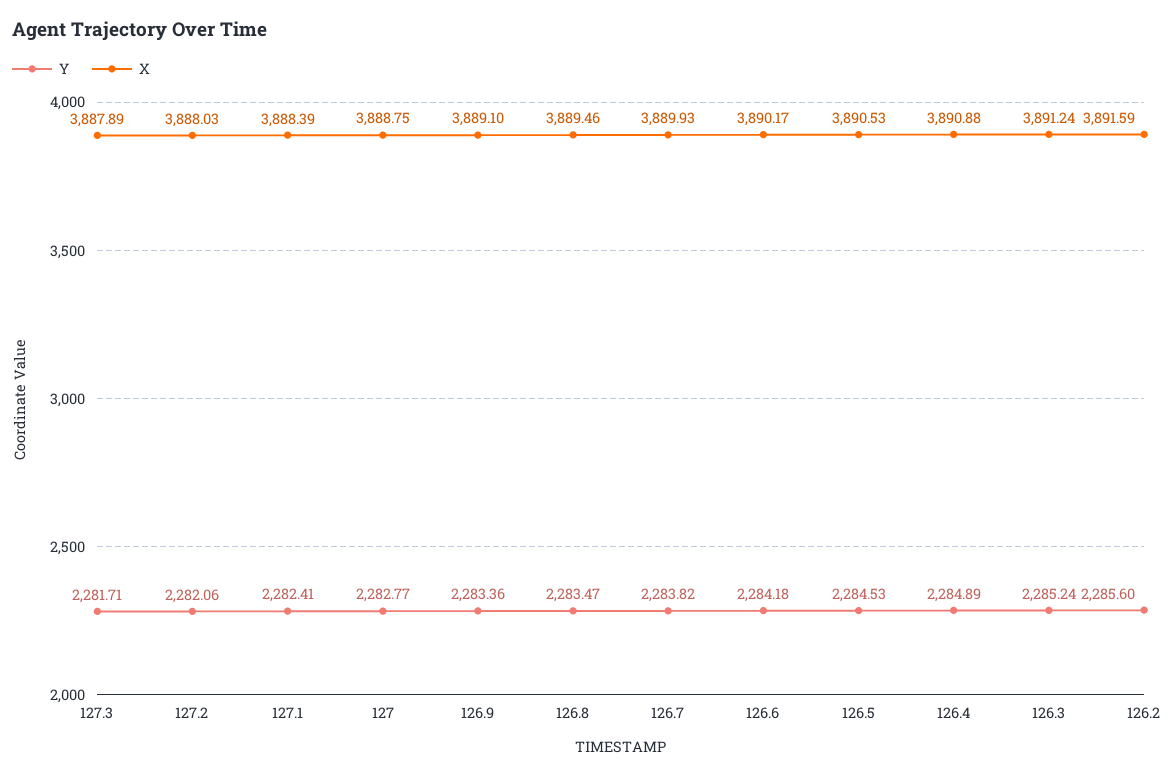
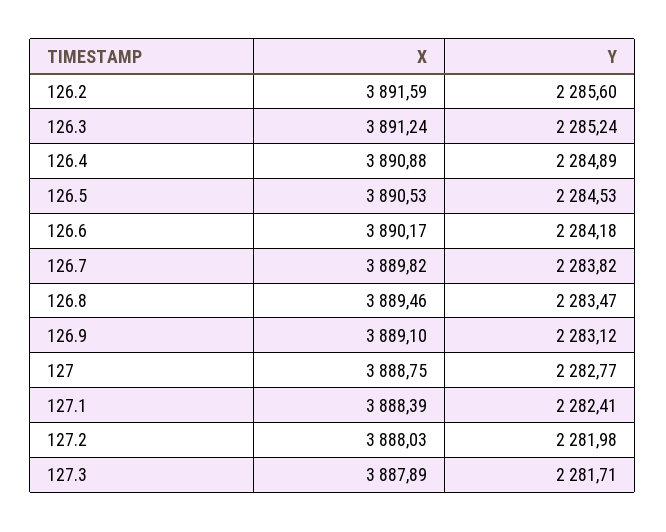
  {
    "Y": {
      "127.3": 2281.71,
-     "127.2": 2282.06,
+     "127.2": 2281.98,
      "127.1": 2282.41,
      "127": 2282.77,
-     "126.9": 2283.36,
+     "126.9": 2283.12,
      "126.8": 2283.47,
      "126.7": 2283.82,
      "126.6": 2284.18,
      "126.5": 2284.53,
      "126.4": 2284.89,
      "126.3": 2285.24,
      "126.2": 2285.6
    },
    "X": {
      "127.3": 3887.89,
      "127.2": 3888.03,
      "127.1": 3888.39,
      "127": 3888.75,
      "126.9": 3889.1,
      "126.8": 3889.46,
-     "126.7": 3889.93,
+     "126.7": 3889.82,
      "126.6": 3890.17,
      "126.5": 3890.53,
      "126.4": 3890.88,
      "126.3": 3891.24,
      "126.2": 3891.59
    }
  }

